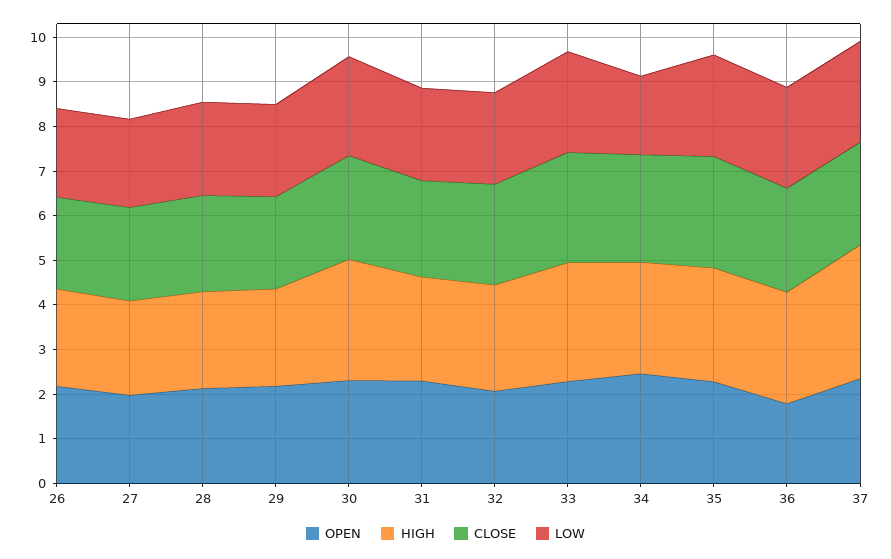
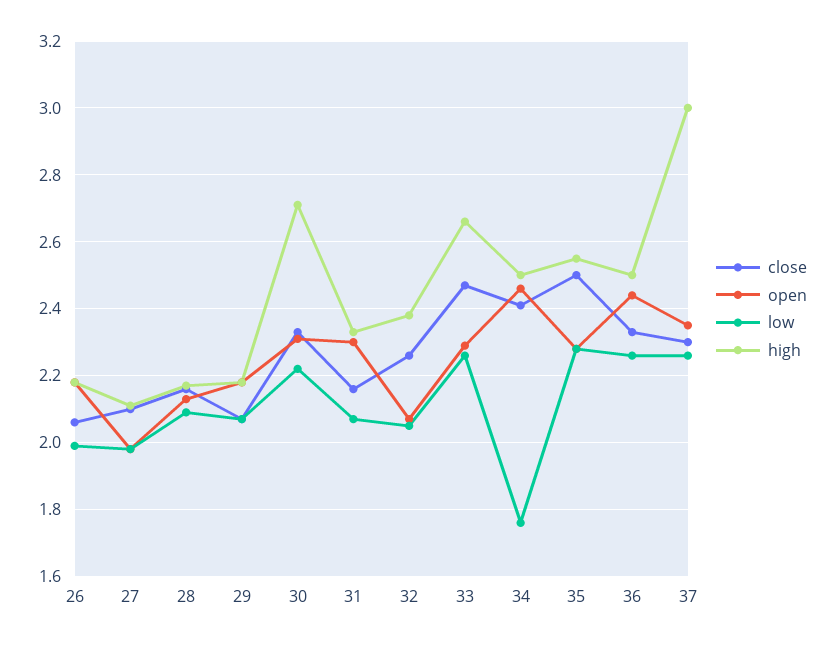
  {
    "OPEN": {
      "26": 2.2,
      "27": 2,
      "28": 2.15,
      "29": 2.2,
      "30": 2.3,
      "31": 2.3,
      "32": 2.05,
      "33": 2.3,
      "34": 2.45,
      "35": 2.3,
-     "36": 1.8,
+     "36": 2.45,
      "37": 2.35
    },
    "HIGH": {
      "26": 2.2,
      "27": 2.1,
      "28": 2.15,
      "29": 2.2,
      "30": 2.7,
      "31": 2.35,
      "32": 2.4,
      "33": 2.65,
      "34": 2.5,
      "35": 2.55,
      "36": 2.5,
      "37": 3
    },
    "CLOSE": {
      "26": 2.05,
      "27": 2.1,
      "28": 2.15,
      "29": 2.05,
      "30": 2.35,
      "31": 2.15,
      "32": 2.25,
      "33": 2.45,
      "34": 2.4,
      "35": 2.5,
      "36": 2.35,
      "37": 2.3
    },
    "LOW": {
      "26": 2,
      "27": 2,
      "28": 2.1,
      "29": 2.05,
      "30": 2.2,
      "31": 2.05,
      "32": 2.05,
      "33": 2.25,
      "34": 1.75,
      "35": 2.3,
      "36": 2.25,
      "37": 2.25
    }
  }

